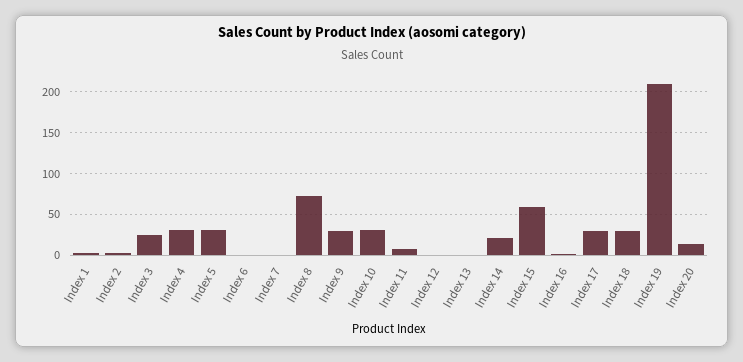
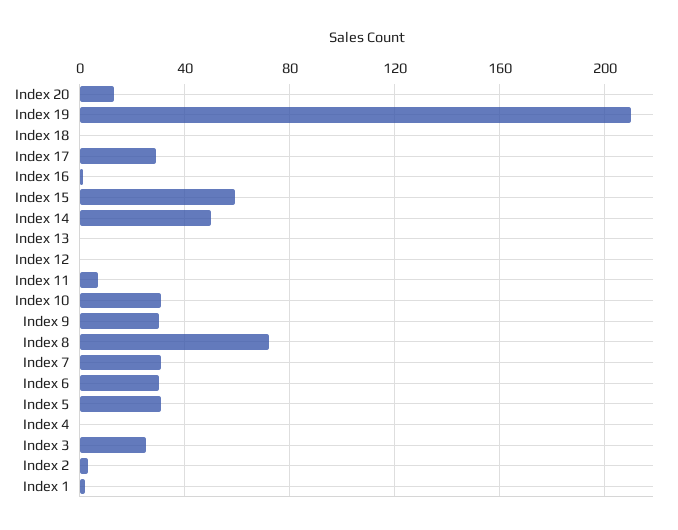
  {
    "Index 1": 0,
    "Index 2": 5,
    "Index 3": 25,
-   "Index 4": 30,
+   "Index 4": 0,
    "Index 5": 30,
-   "Index 6": 0,
+   "Index 6": 30,
-   "Index 7": 0,
+   "Index 7": 30,
    "Index 8": 70,
    "Index 9": 30,
    "Index 10": 30,
    "Index 11": 5,
    "Index 12": 0,
    "Index 13": 0,
-   "Index 14": 20,
+   "Index 14": 50,
    "Index 15": 60,
    "Index 16": 0,
    "Index 17": 30,
-   "Index 18": 30,
+   "Index 18": 0,
    "Index 19": 210,
    "Index 20": 15
  }

